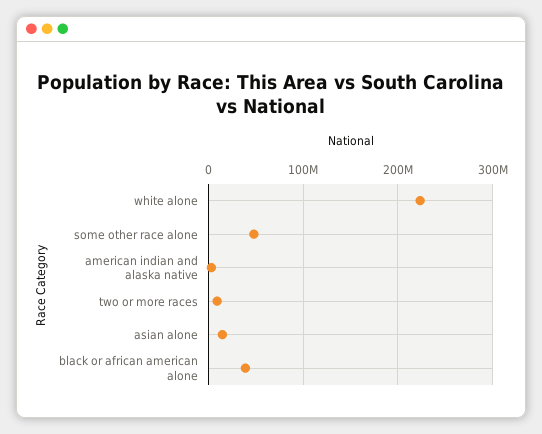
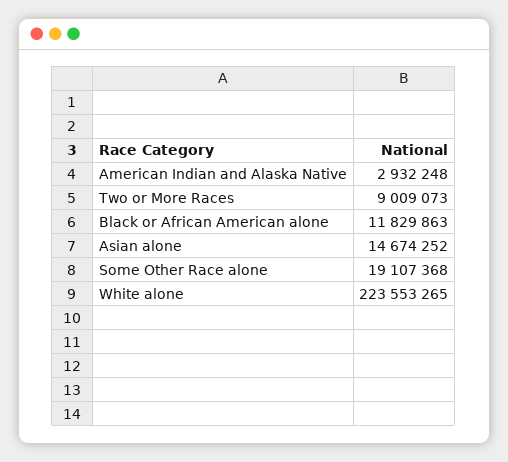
  {
    "white alone": 223553265,
-   "some other race alone": 50000000,
+   "some other race alone": 19107368,
    "american indian and alaska native": 2932248,
    "two or more races": 9009073,
    "asian alone": 14674252,
-   "black or african american alone": 40000000
+   "black or african american alone": 11829863
  }

